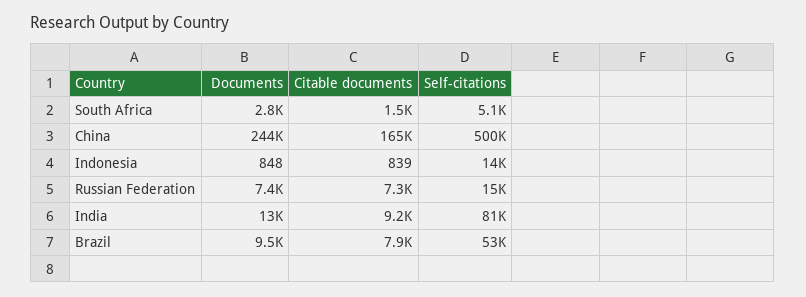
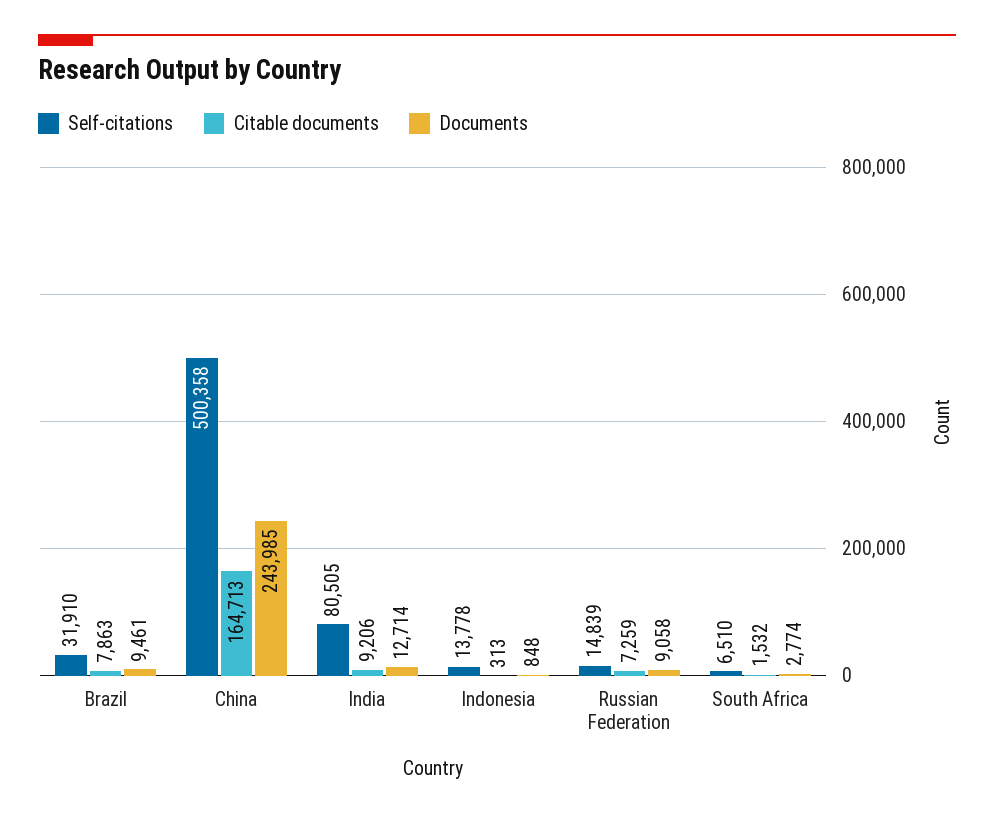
  {
    "Documents": {
      "South Africa": 2774,
      "China": 243985,
      "Indonesia": 848,
-     "Russian Federation": 7400,
+     "Russian Federation": 9058,
      "India": 12714,
      "Brazil": 9461
    },
    "Citable documents": {
      "South Africa": 1532,
      "China": 164713,
-     "Indonesia": 839,
+     "Indonesia": 313,
      "Russian Federation": 7259,
      "India": 9206,
      "Brazil": 7863
    },
    "Self-citations": {
-     "South Africa": 5100,
+     "South Africa": 6510,
      "China": 500358,
      "Indonesia": 13778,
      "Russian Federation": 14839,
      "India": 80505,
-     "Brazil": 53000
+     "Brazil": 31910
    }
  }

